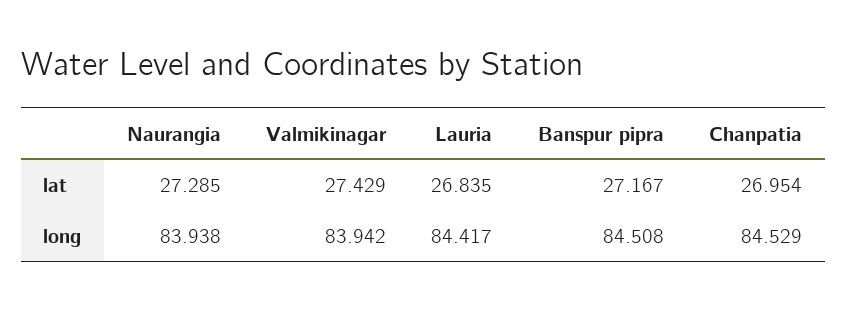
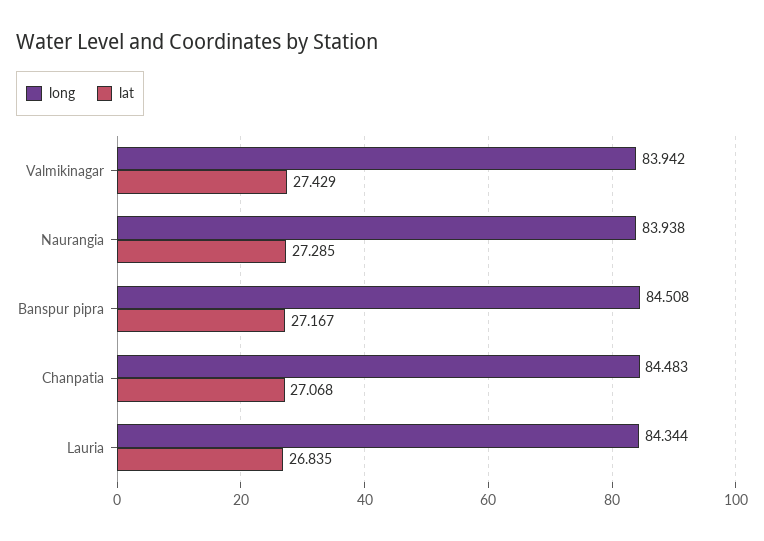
  {
    "lat": {
      "Naurangia": 27.285,
      "Valmikinagar": 27.429,
      "Lauria": 26.835,
      "Banspur pipra": 27.167,
-     "Chanpatia": 26.954
+     "Chanpatia": 27.068
    },
    "long": {
      "Naurangia": 83.938,
      "Valmikinagar": 83.942,
-     "Lauria": 84.417,
+     "Lauria": 84.344,
      "Banspur pipra": 84.508,
-     "Chanpatia": 84.529
+     "Chanpatia": 84.483
    }
  }

